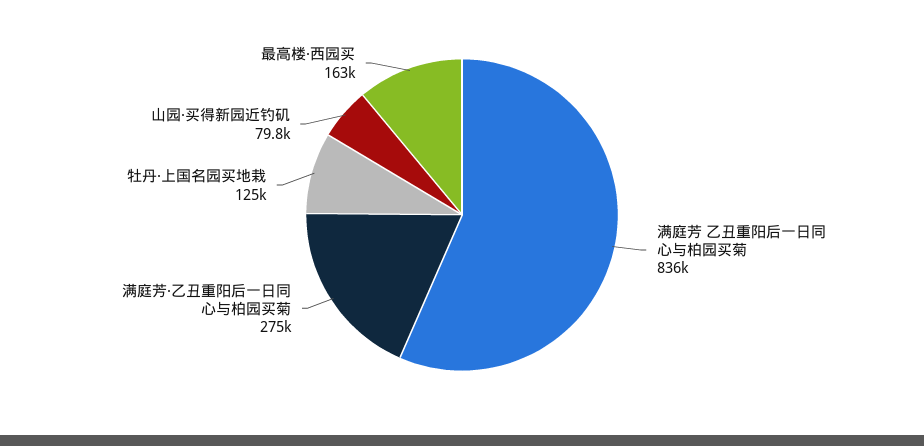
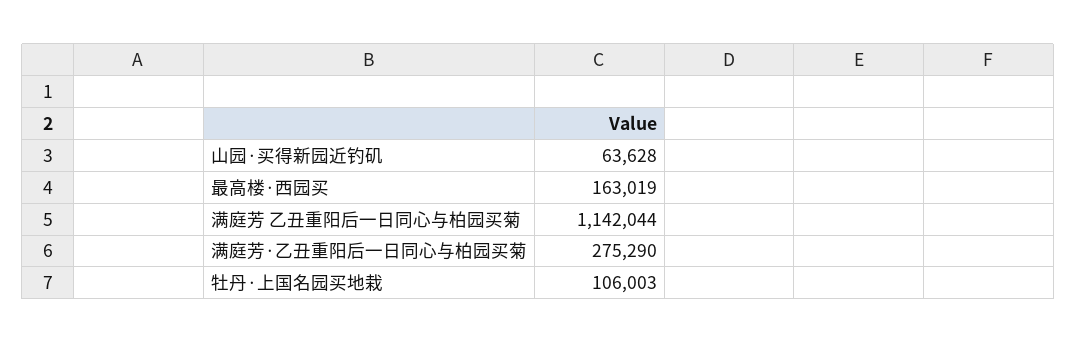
  {
-   "满庭芳 乙丑重阳后一日同心与柏园买菊": 836000,
+   "满庭芳 乙丑重阳后一日同心与柏园买菊": 1142044,
    "满庭芳·乙丑重阳后一日同心与柏园买菊": 275290,
-   "牡丹·上国名园买地栽": 125000,
+   "牡丹·上国名园买地栽": 106003,
-   "山园·买得新园近钓矶": 79800,
+   "山园·买得新园近钓矶": 63628,
    "最高楼·西园买": 163019
  }

